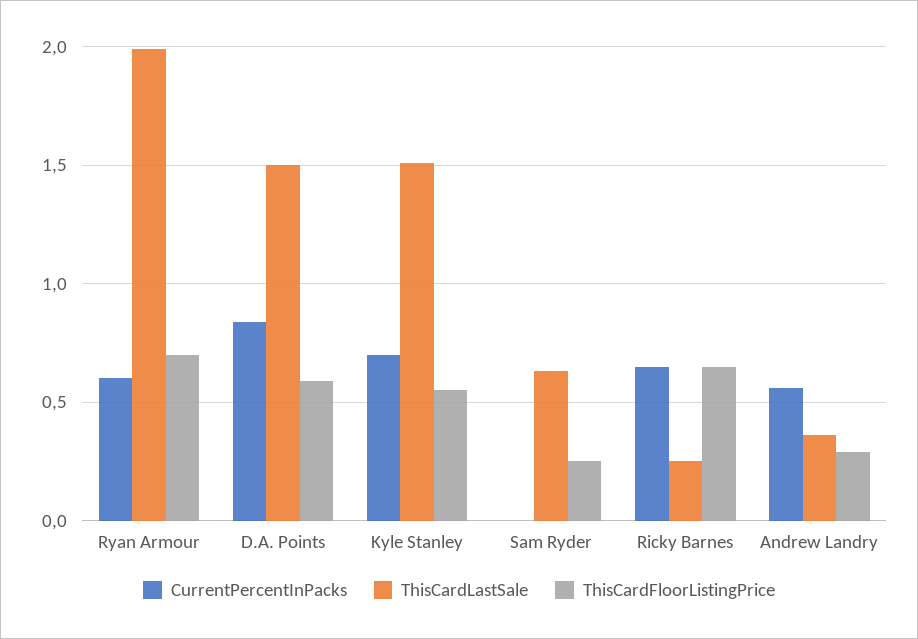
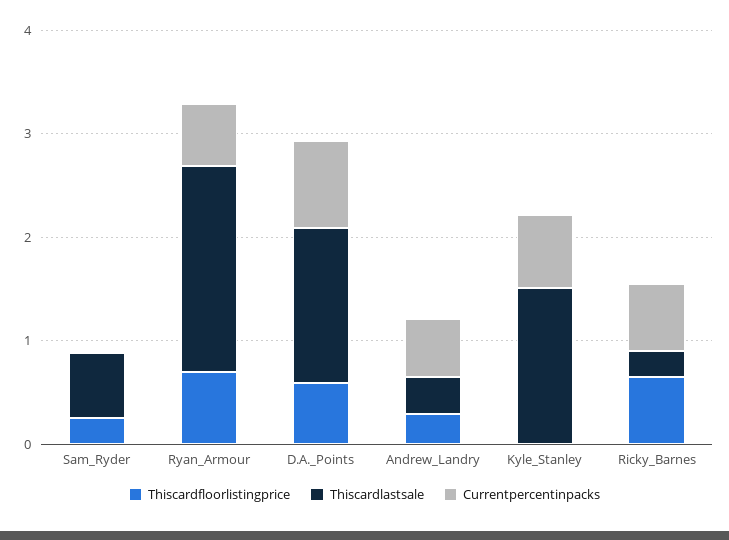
  {
    "CurrentPercentInPacks": {
      "Ryan Armour": 0.6,
      "D.A. Points": 0.85,
      "Kyle Stanley": 0.7,
      "Sam Ryder": 0,
      "Ricky Barnes": 0.65,
      "Andrew Landry": 0.55
    },
    "ThisCardLastSale": {
      "Ryan Armour": 2,
      "D.A. Points": 1.5,
      "Kyle Stanley": 1.5,
      "Sam Ryder": 0.65,
      "Ricky Barnes": 0.25,
      "Andrew Landry": 0.35
    },
    "ThisCardFloorListingPrice": {
      "Ryan Armour": 0.7,
      "D.A. Points": 0.6,
-     "Kyle Stanley": 0.55,
+     "Kyle Stanley": 0,
      "Sam Ryder": 0.25,
      "Ricky Barnes": 0.65,
      "Andrew Landry": 0.3
    }
  }

